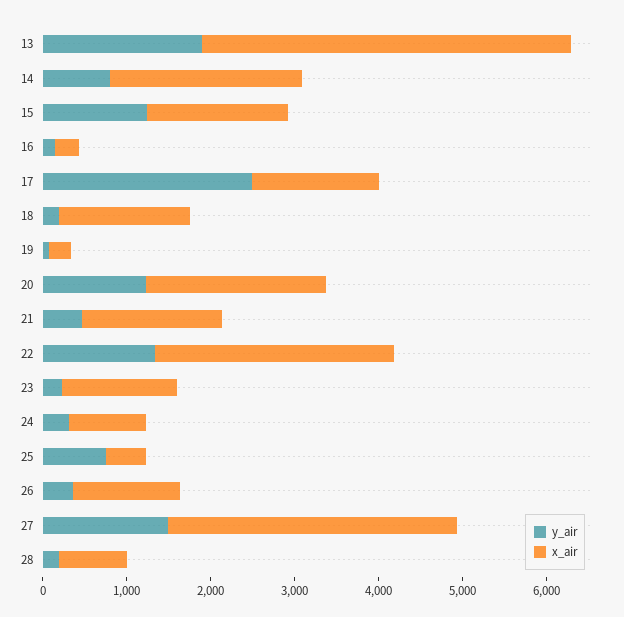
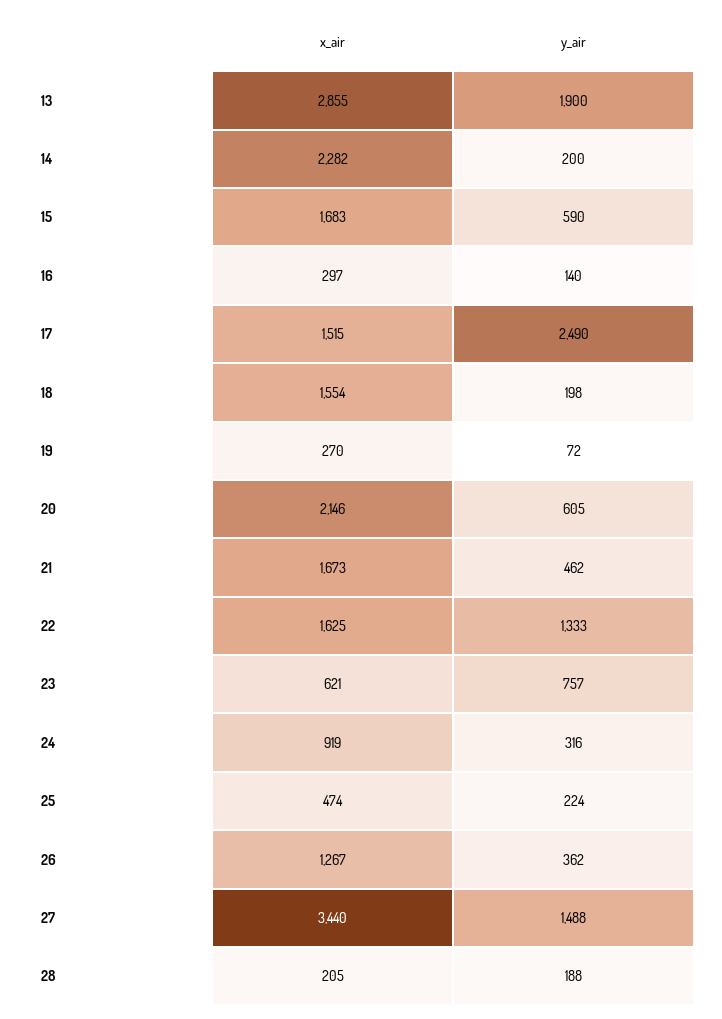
  {
    "y_air": {
      "13": 1900,
-     "14": 800,
+     "14": 200,
-     "15": 1200,
+     "15": 590,
      "16": 140,
      "17": 2490,
      "18": 198,
      "19": 72,
-     "20": 1200,
+     "20": 605,
      "21": 462,
      "22": 1333,
-     "23": 200,
+     "23": 757,
      "24": 316,
-     "25": 800,
+     "25": 224,
      "26": 362,
      "27": 1488,
      "28": 188
    },
    "x_air": {
-     "13": 4400,
+     "13": 2855,
      "14": 2282,
      "15": 1683,
      "16": 297,
      "17": 1515,
      "18": 1554,
      "19": 270,
      "20": 2146,
      "21": 1673,
-     "22": 2800,
+     "22": 1625,
-     "23": 1400,
+     "23": 621,
      "24": 919,
      "25": 474,
      "26": 1267,
      "27": 3440,
-     "28": 800
+     "28": 205
    }
  }

